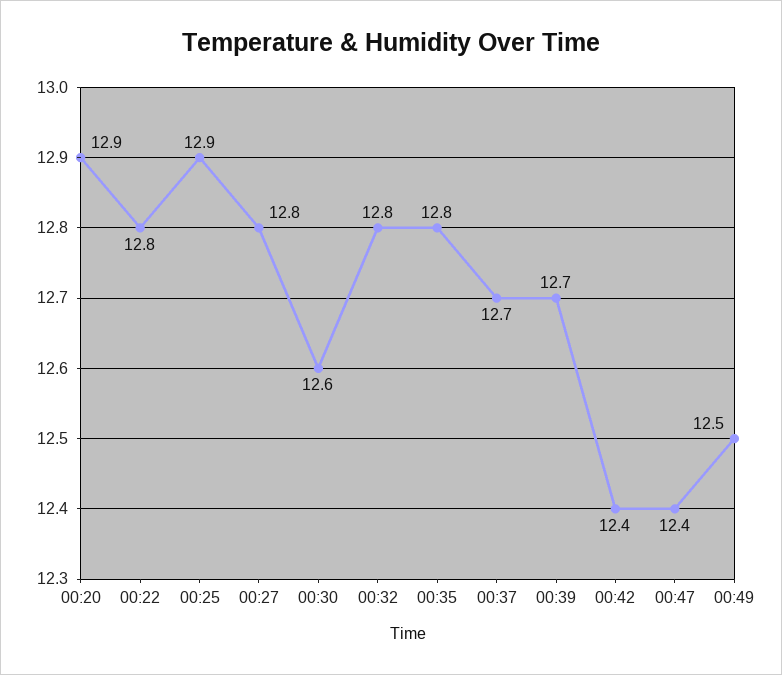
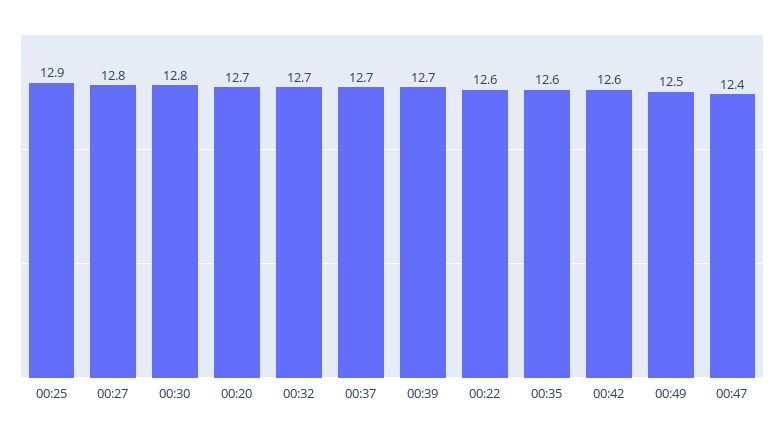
  {
-   "00:20": 12.9,
+   "00:20": 12.7,
-   "00:22": 12.8,
+   "00:22": 12.6,
    "00:25": 12.9,
    "00:27": 12.8,
-   "00:30": 12.6,
+   "00:30": 12.8,
-   "00:32": 12.8,
+   "00:32": 12.7,
-   "00:35": 12.8,
+   "00:35": 12.6,
    "00:37": 12.7,
    "00:39": 12.7,
-   "00:42": 12.4,
+   "00:42": 12.6,
    "00:47": 12.4,
    "00:49": 12.5
  }

